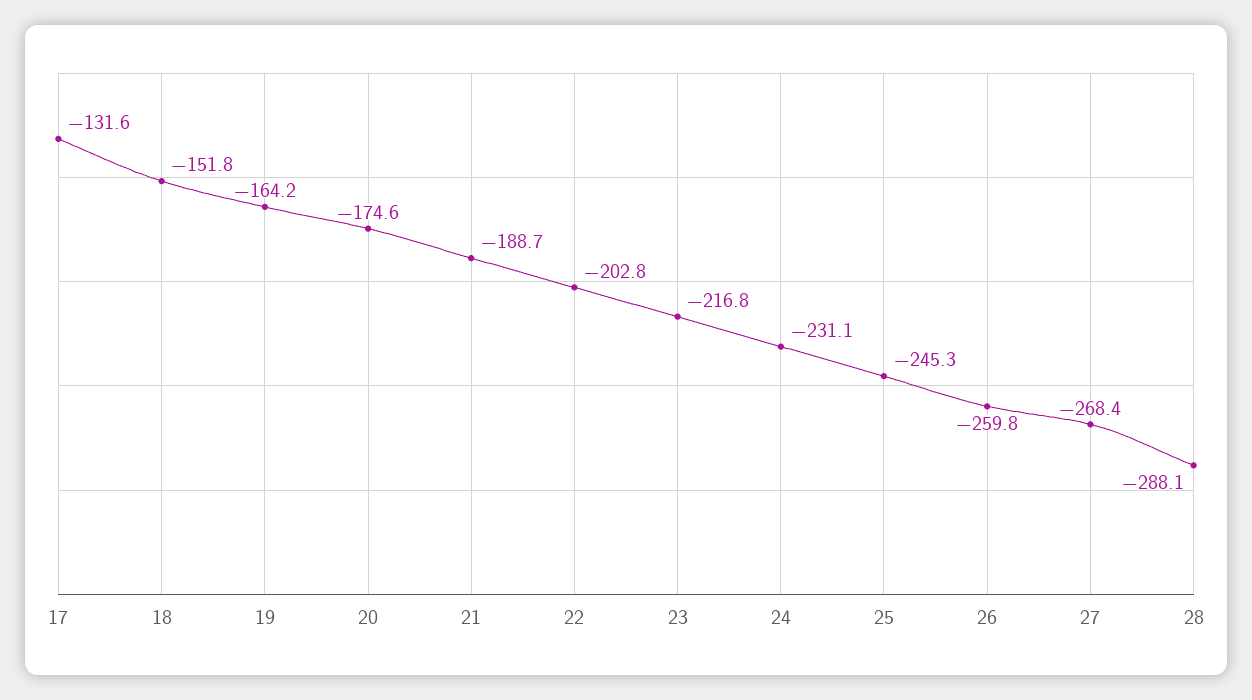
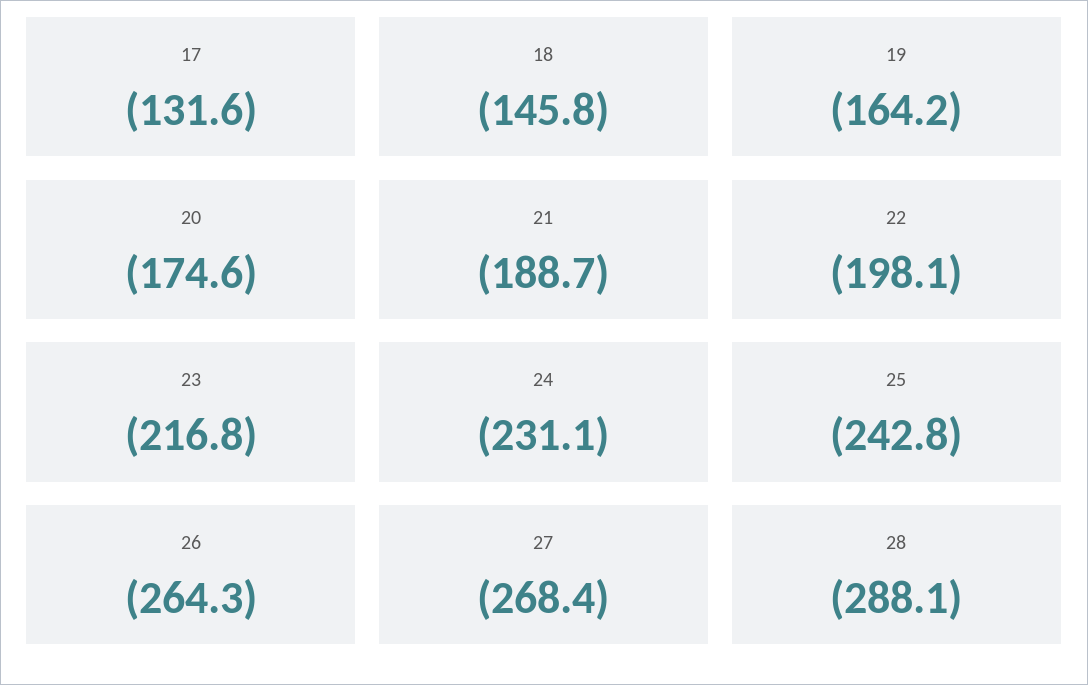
  {
    "17": -131.6,
-   "18": -151.8,
+   "18": -145.8,
    "19": -164.2,
    "20": -174.6,
    "21": -188.7,
-   "22": -202.8,
+   "22": -198.1,
    "23": -216.8,
    "24": -231.1,
-   "25": -245.3,
+   "25": -242.8,
-   "26": -259.8,
+   "26": -264.3,
    "27": -268.4,
    "28": -288.1
  }

